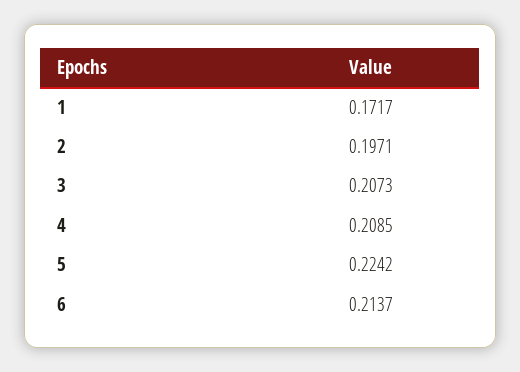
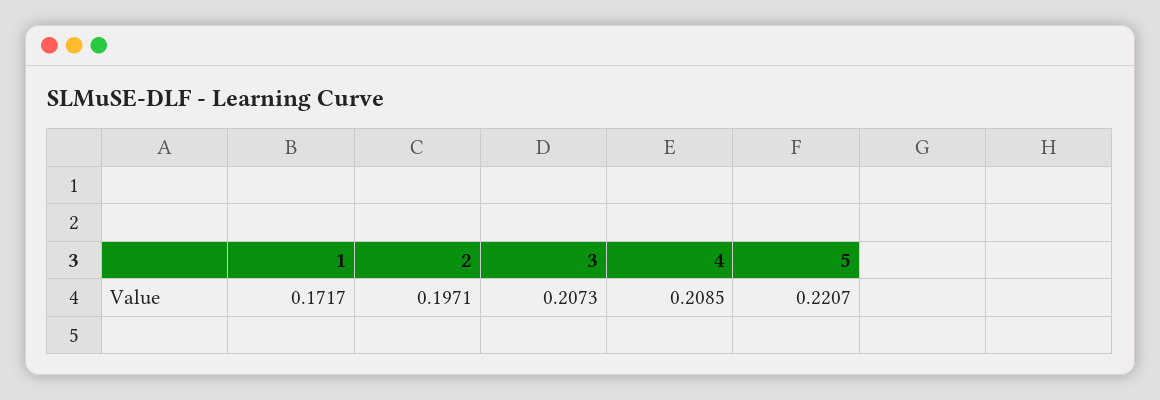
  {
    "1": 0.1717,
    "2": 0.1971,
    "3": 0.2073,
    "4": 0.2085,
-   "5": 0.2242,
+   "5": 0.2207
-   "6": 0.2137
  }

